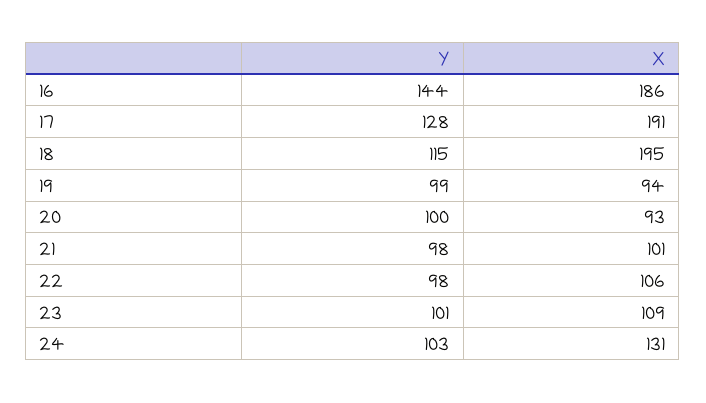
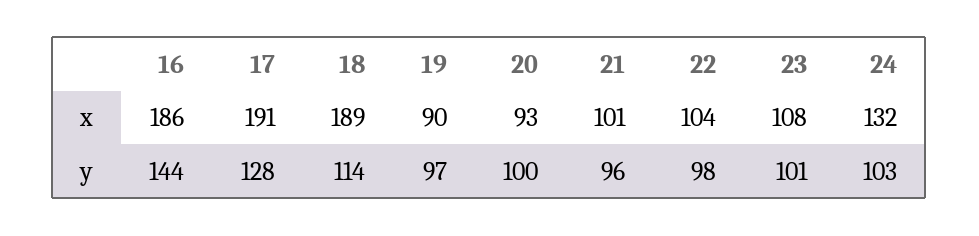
  {
    "Y": {
      "16": 144,
      "17": 128,
-     "18": 115,
+     "18": 114,
-     "19": 99,
+     "19": 97,
      "20": 100,
-     "21": 98,
+     "21": 96,
      "22": 98,
      "23": 101,
      "24": 103
    },
    "X": {
      "16": 186,
      "17": 191,
-     "18": 195,
+     "18": 189,
-     "19": 94,
+     "19": 90,
      "20": 93,
      "21": 101,
-     "22": 106,
+     "22": 104,
-     "23": 109,
+     "23": 108,
-     "24": 131
+     "24": 132
    }
  }

